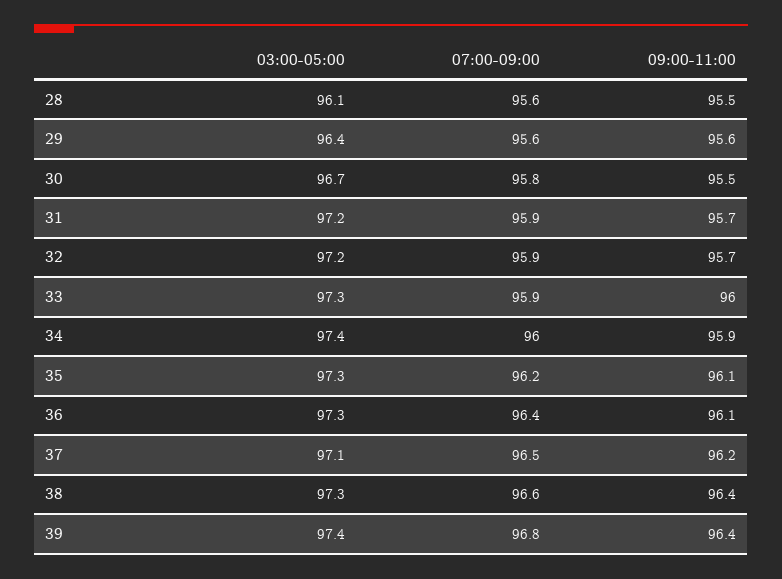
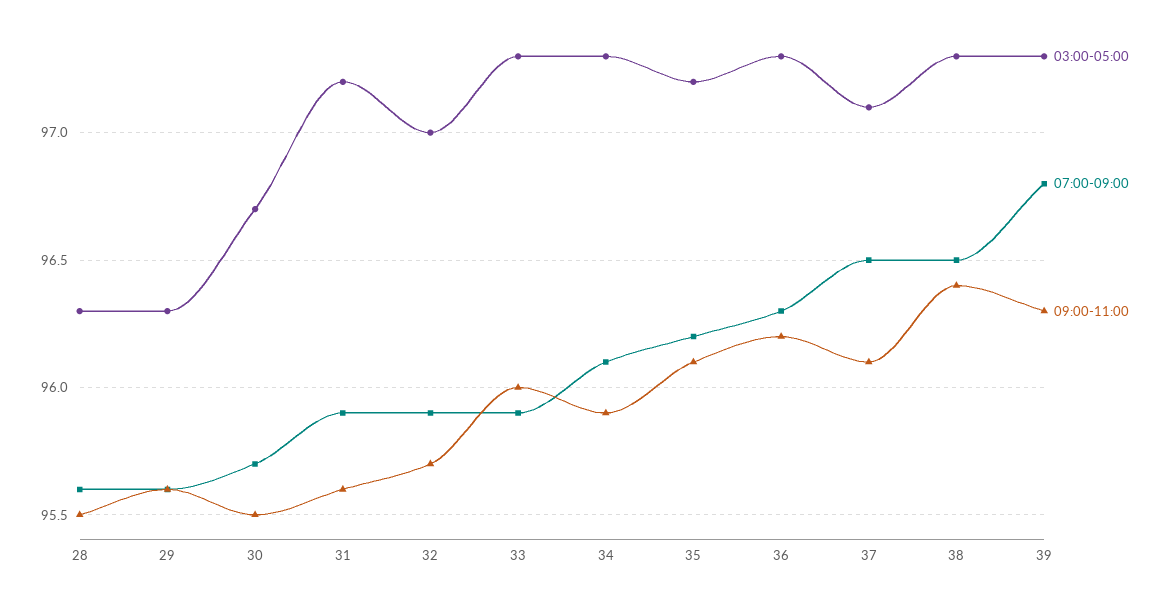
  {
    "03:00-05:00": {
-     "28": 96.1,
+     "28": 96.3,
-     "29": 96.4,
+     "29": 96.3,
      "30": 96.7,
      "31": 97.2,
-     "32": 97.2,
+     "32": 97,
      "33": 97.3,
-     "34": 97.4,
+     "34": 97.3,
-     "35": 97.3,
+     "35": 97.2,
      "36": 97.3,
      "37": 97.1,
      "38": 97.3,
-     "39": 97.4
+     "39": 97.3
    },
    "07:00-09:00": {
      "28": 95.6,
      "29": 95.6,
-     "30": 95.8,
+     "30": 95.7,
      "31": 95.9,
      "32": 95.9,
      "33": 95.9,
-     "34": 96,
+     "34": 96.1,
      "35": 96.2,
-     "36": 96.4,
+     "36": 96.3,
      "37": 96.5,
-     "38": 96.6,
+     "38": 96.5,
      "39": 96.8
    },
    "09:00-11:00": {
      "28": 95.5,
      "29": 95.6,
      "30": 95.5,
-     "31": 95.7,
+     "31": 95.6,
      "32": 95.7,
      "33": 96,
      "34": 95.9,
      "35": 96.1,
-     "36": 96.1,
+     "36": 96.2,
-     "37": 96.2,
+     "37": 96.1,
      "38": 96.4,
-     "39": 96.4
+     "39": 96.3
    }
  }

